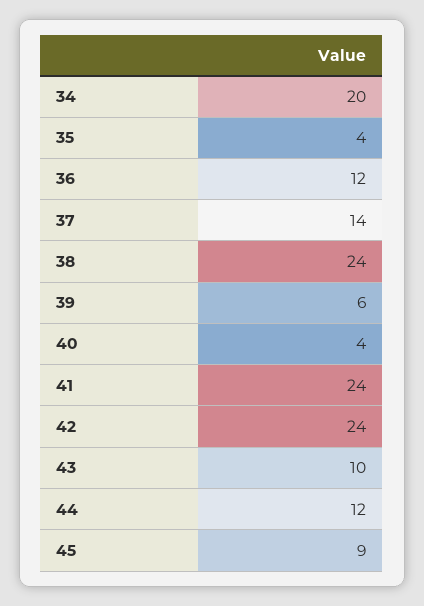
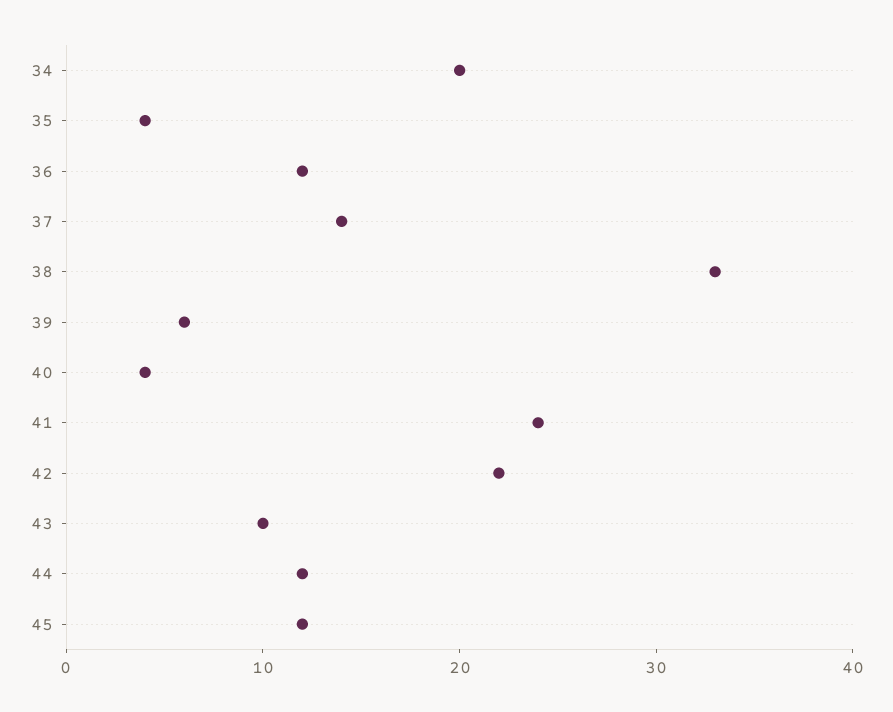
  {
    "34": 20,
    "35": 4,
    "36": 12,
    "37": 14,
-   "38": 24,
+   "38": 33,
    "39": 6,
    "40": 4,
    "41": 24,
-   "42": 24,
+   "42": 22,
    "43": 10,
    "44": 12,
-   "45": 9
+   "45": 12
  }

